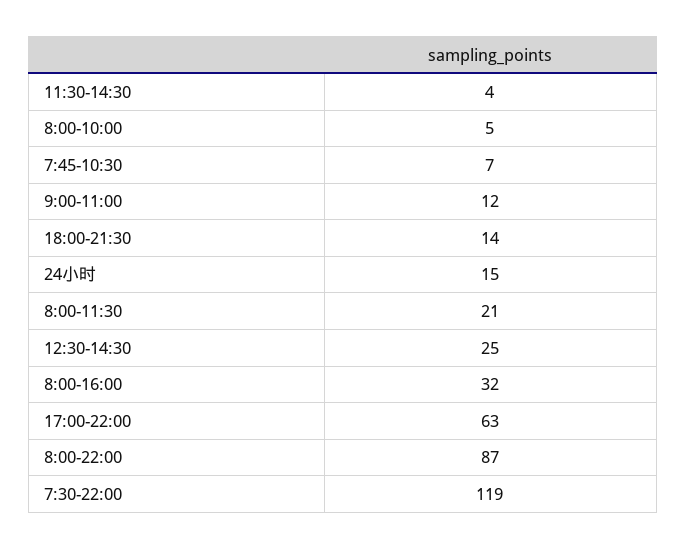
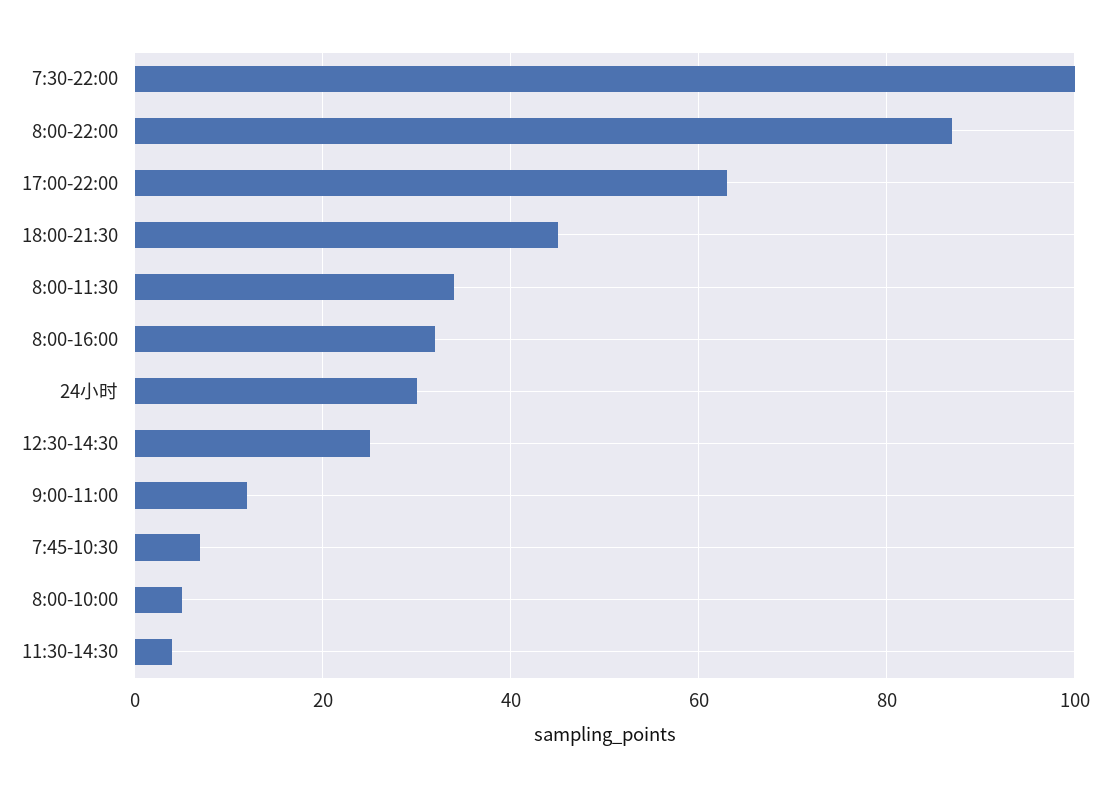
  {
    "11:30-14:30": 4,
    "8:00-10:00": 5,
    "7:45-10:30": 7,
    "9:00-11:00": 12,
-   "18:00-21:30": 14,
+   "18:00-21:30": 45,
-   "24小时": 15,
+   "24小时": 30,
-   "8:00-11:30": 21,
+   "8:00-11:30": 35,
    "12:30-14:30": 25,
    "8:00-16:00": 32,
    "17:00-22:00": 63,
    "8:00-22:00": 87,
-   "7:30-22:00": 119
+   "7:30-22:00": 100
  }

